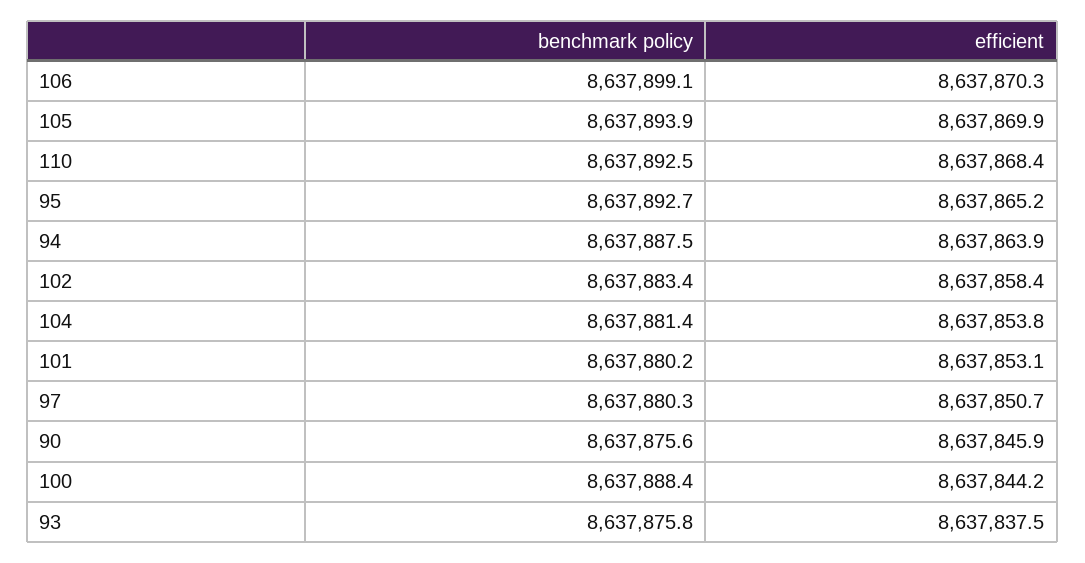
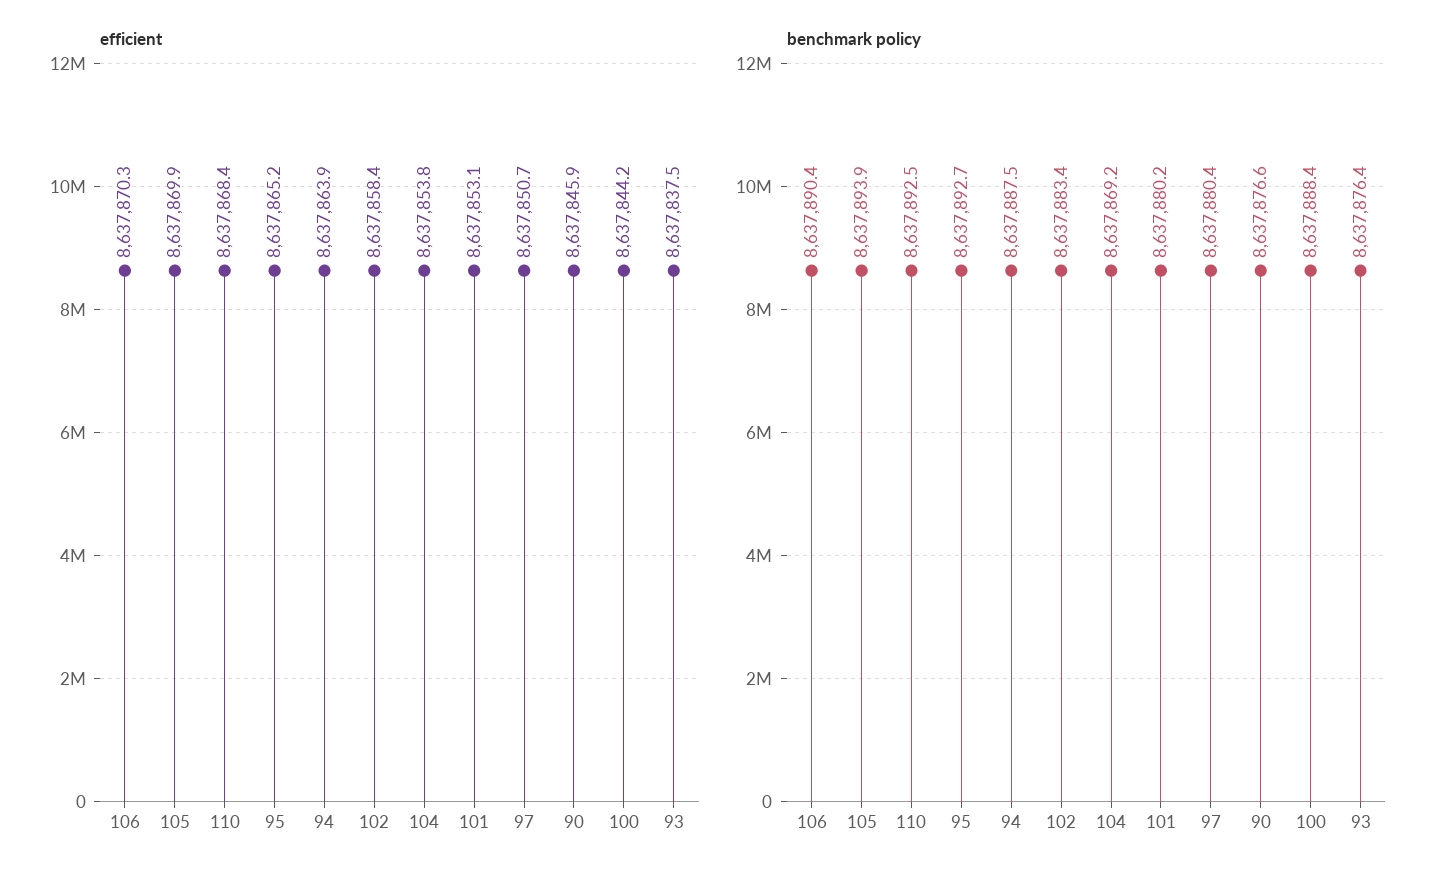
  {
    "benchmark policy": {
-     "106": 8637899.1,
+     "106": 8637890.4,
      "105": 8637893.9,
      "110": 8637892.5,
      "95": 8637892.7,
      "94": 8637887.5,
      "102": 8637883.4,
-     "104": 8637881.4,
+     "104": 8637869.2,
      "101": 8637880.2,
-     "97": 8637880.3,
+     "97": 8637880.4,
-     "90": 8637875.6,
+     "90": 8637876.6,
      "100": 8637888.4,
-     "93": 8637875.8
+     "93": 8637876.4
    },
    "efficient": {
      "106": 8637870.3,
      "105": 8637869.9,
      "110": 8637868.4,
      "95": 8637865.2,
      "94": 8637863.9,
      "102": 8637858.4,
      "104": 8637853.8,
      "101": 8637853.1,
      "97": 8637850.7,
      "90": 8637845.9,
      "100": 8637844.2,
      "93": 8637837.5
    }
  }

